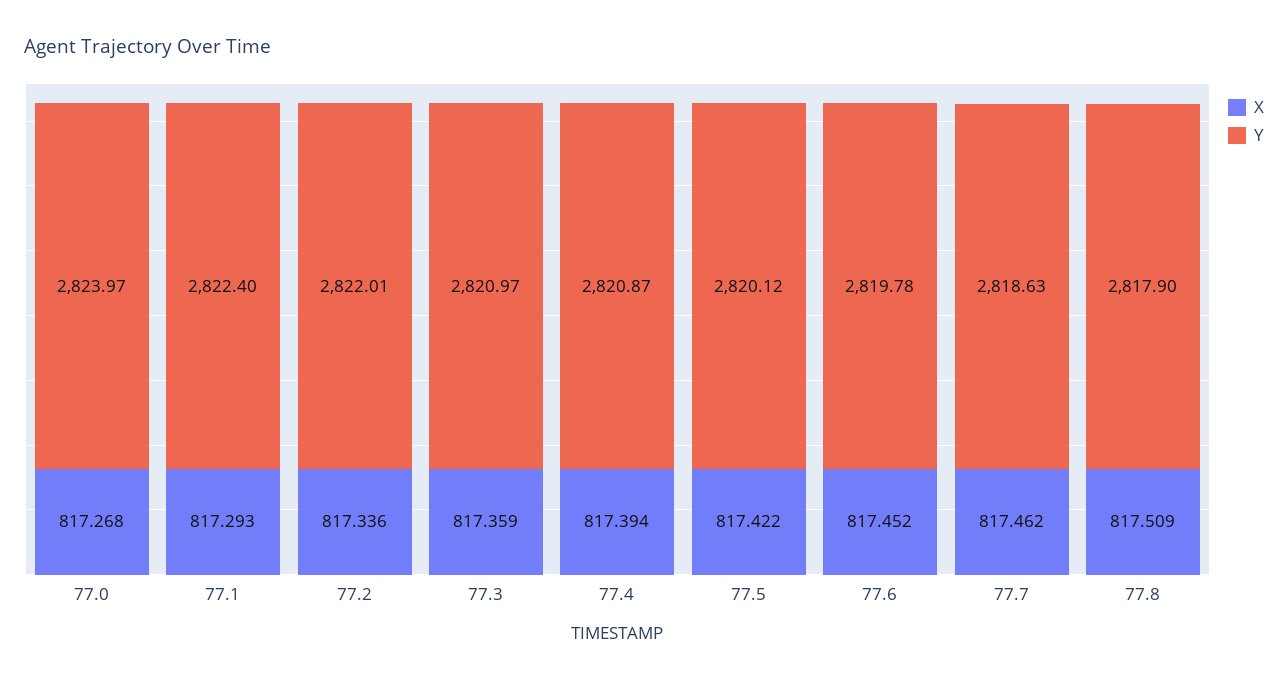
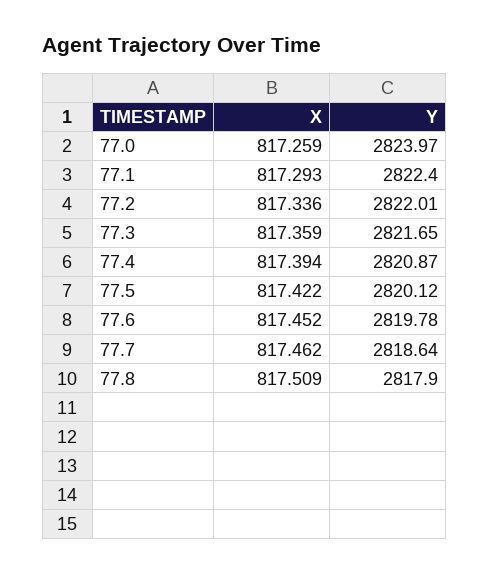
  {
    "X": {
-     "77.0": 817.268,
+     "77.0": 817.259,
      "77.1": 817.293,
      "77.2": 817.336,
      "77.3": 817.359,
      "77.4": 817.394,
      "77.5": 817.422,
      "77.6": 817.452,
      "77.7": 817.462,
      "77.8": 817.509
    },
    "Y": {
      "77.0": 2823.97,
      "77.1": 2822.4,
      "77.2": 2822.01,
-     "77.3": 2820.97,
+     "77.3": 2821.65,
      "77.4": 2820.87,
      "77.5": 2820.12,
      "77.6": 2819.78,
-     "77.7": 2818.63,
+     "77.7": 2818.64,
      "77.8": 2817.9
    }
  }

